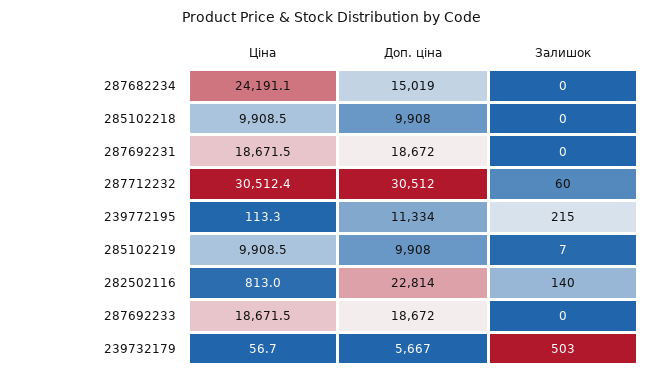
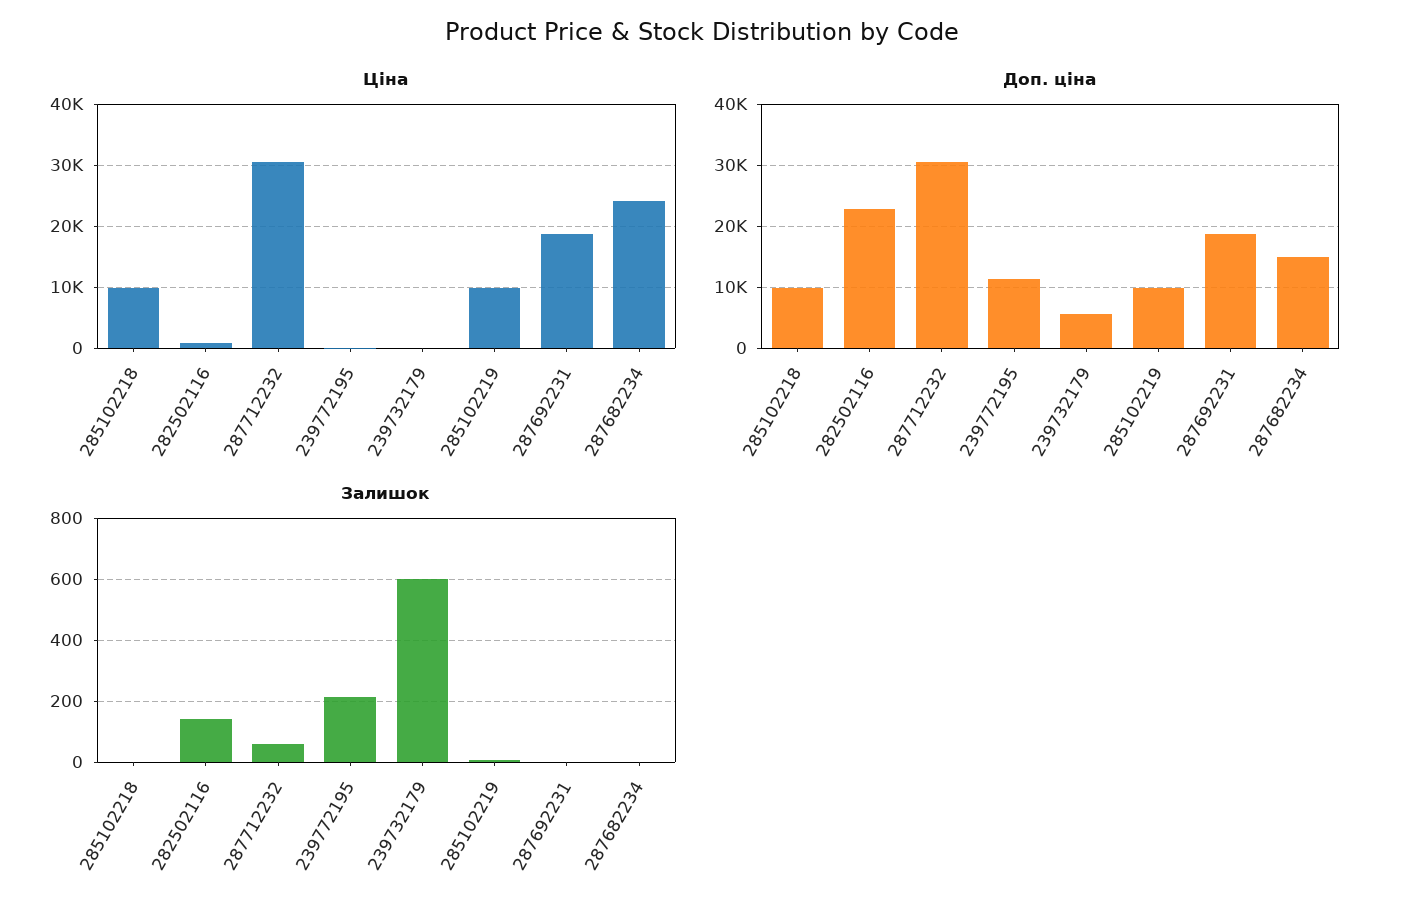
  {
    "Ціна": {
      "287682234": 24191.1,
      "285102218": 9908.5,
      "287692231": 18671.5,
      "287712232": 30512.4,
      "239772195": 113.3,
      "285102219": 9908.5,
      "282502116": 813,
-     "287692233": 18671.5,
      "239732179": 56.7
    },
    "Доп. ціна": {
      "287682234": 15019,
      "285102218": 9908,
      "287692231": 18672,
      "287712232": 30512,
      "239772195": 11334,
      "285102219": 9908,
      "282502116": 22814,
-     "287692233": 18672,
      "239732179": 5667
    },
    "Залишок": {
      "287682234": 0,
      "285102218": 0,
      "287692231": 0,
      "287712232": 60,
      "239772195": 215,
      "285102219": 7,
      "282502116": 140,
-     "287692233": 0,
-     "239732179": 503
+     "239732179": 600
    }
  }

